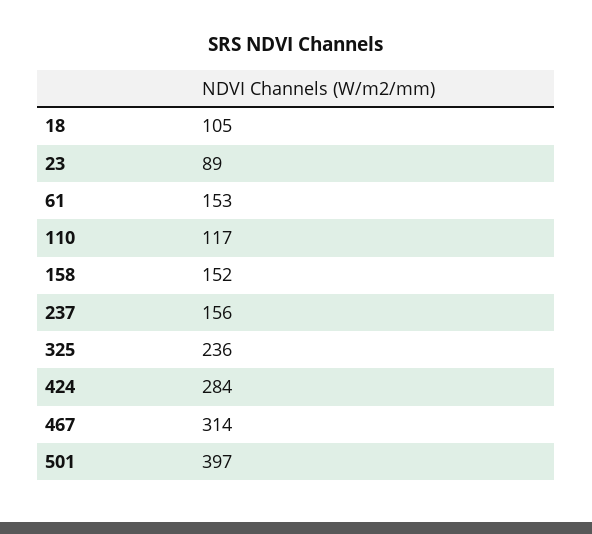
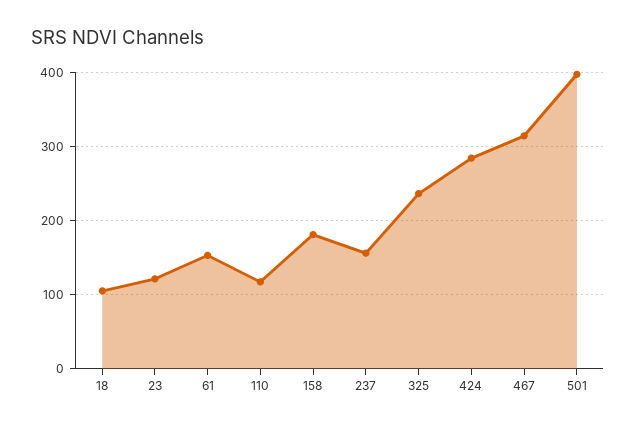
  {
    "18": 105,
-   "23": 89,
+   "23": 120,
    "61": 153,
    "110": 117,
-   "158": 152,
+   "158": 180,
    "237": 156,
    "325": 236,
    "424": 284,
    "467": 314,
    "501": 397
  }

